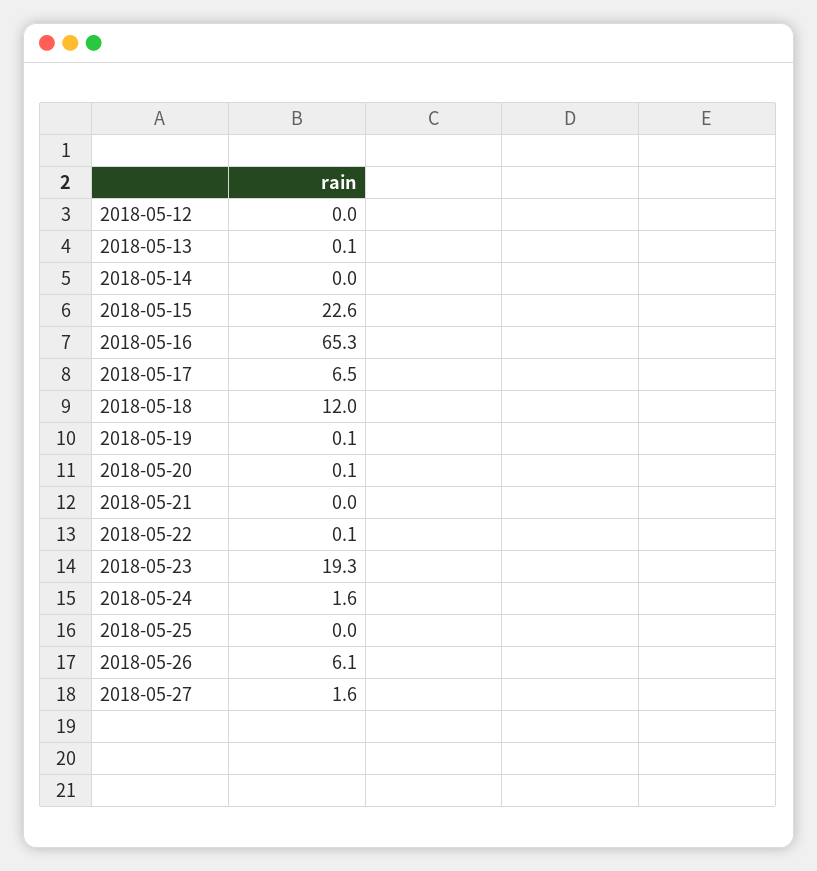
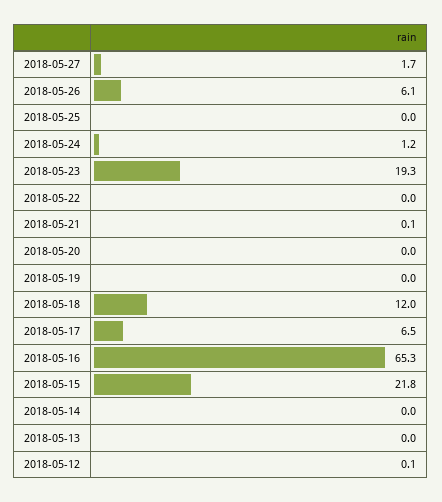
  {
-   "2018-05-12": 0,
+   "2018-05-12": 0.1,
-   "2018-05-13": 0.1,
+   "2018-05-13": 0,
    "2018-05-14": 0,
-   "2018-05-15": 22.6,
+   "2018-05-15": 21.8,
    "2018-05-16": 65.3,
    "2018-05-17": 6.5,
    "2018-05-18": 12,
-   "2018-05-19": 0.1,
+   "2018-05-19": 0,
-   "2018-05-20": 0.1,
+   "2018-05-20": 0,
-   "2018-05-21": 0,
+   "2018-05-21": 0.1,
-   "2018-05-22": 0.1,
+   "2018-05-22": 0,
    "2018-05-23": 19.3,
-   "2018-05-24": 1.6,
+   "2018-05-24": 1.2,
    "2018-05-25": 0,
    "2018-05-26": 6.1,
-   "2018-05-27": 1.6
+   "2018-05-27": 1.7
  }

